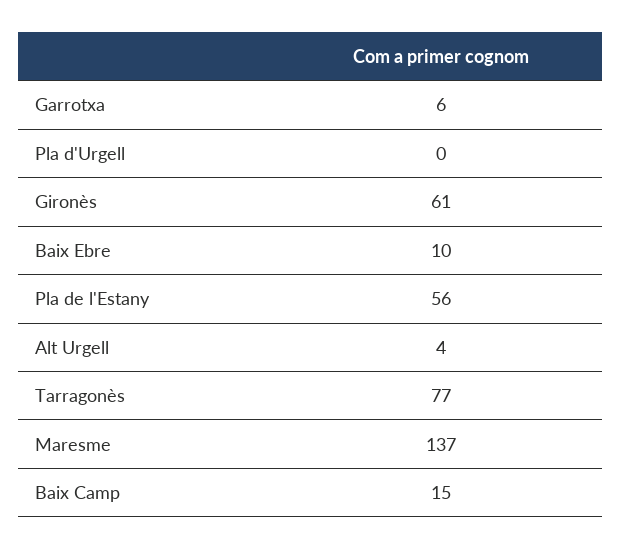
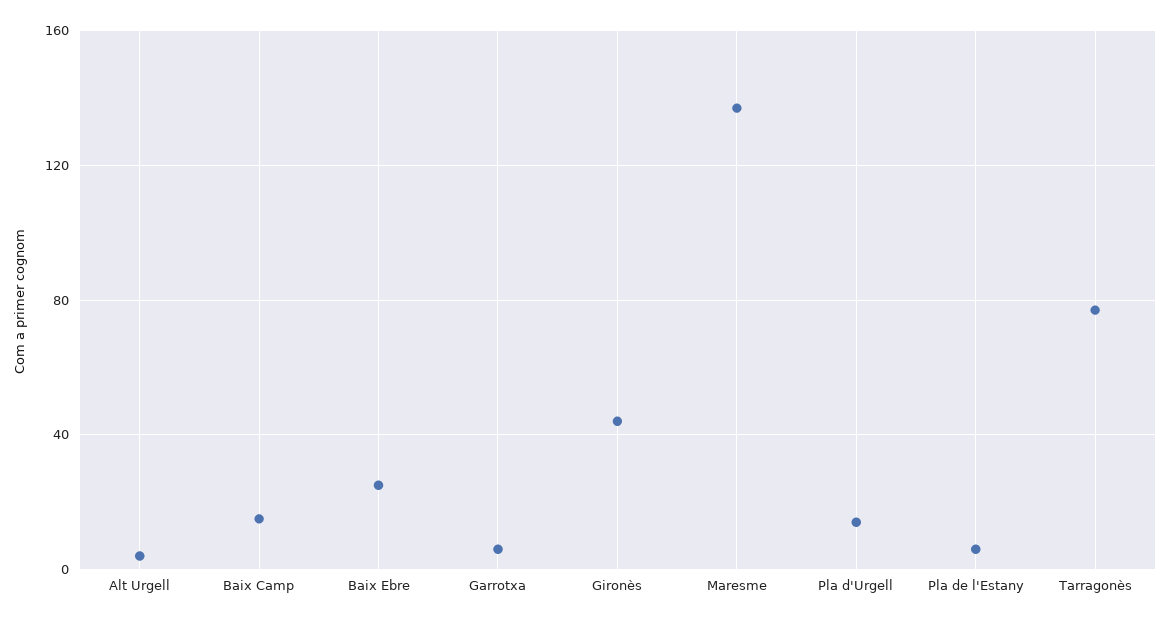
  {
    "Garrotxa": 6,
-   "Pla d'Urgell": 0,
+   "Pla d'Urgell": 15,
-   "Gironès": 61,
+   "Gironès": 45,
-   "Baix Ebre": 10,
+   "Baix Ebre": 25,
-   "Pla de l'Estany": 56,
+   "Pla de l'Estany": 5,
    "Alt Urgell": 4,
    "Tarragonès": 77,
    "Maresme": 137,
    "Baix Camp": 15
  }

